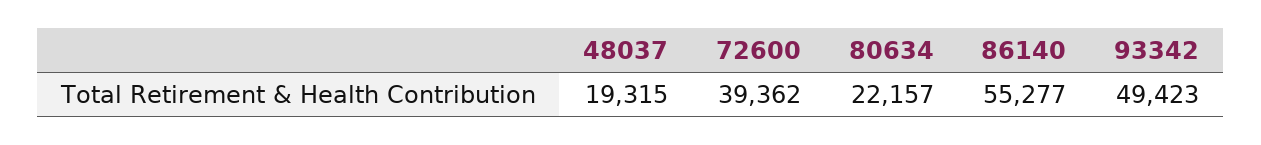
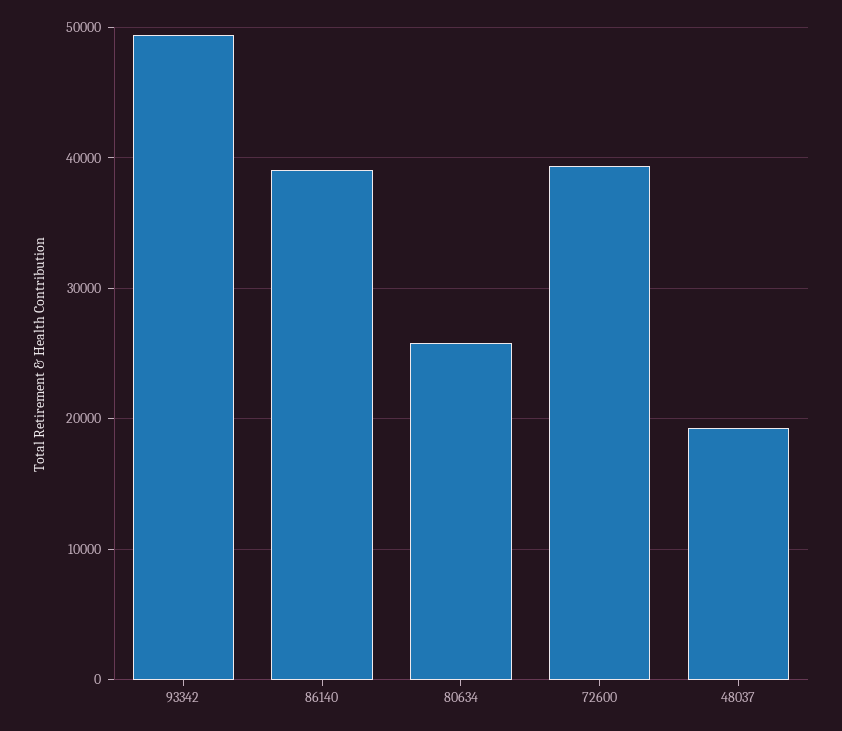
  {
    "48037": 19315,
    "72600": 39362,
-   "80634": 22157,
+   "80634": 26000,
-   "86140": 55277,
+   "86140": 39000,
    "93342": 49423
  }

